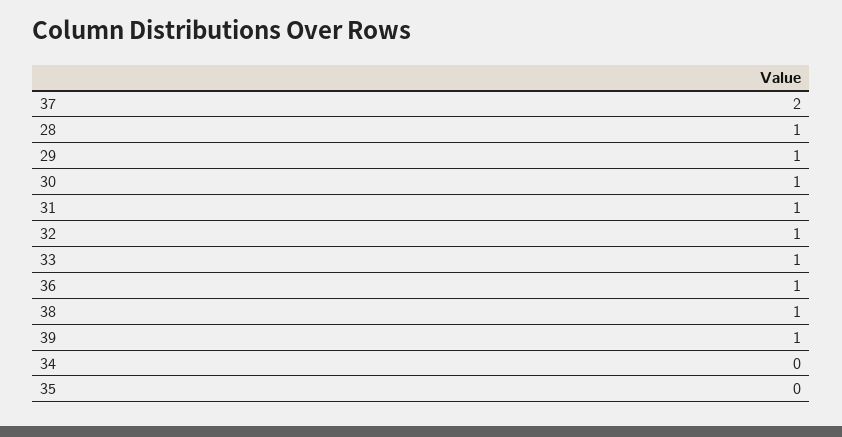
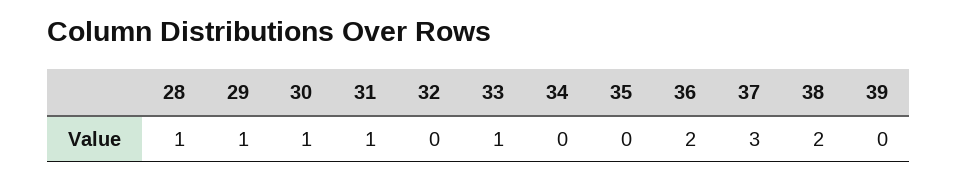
  {
-   "37": 2,
+   "37": 3,
    "28": 1,
    "29": 1,
    "30": 1,
    "31": 1,
-   "32": 1,
+   "32": 0,
    "33": 1,
-   "36": 1,
+   "36": 2,
-   "38": 1,
+   "38": 2,
-   "39": 1,
+   "39": 0,
    "34": 0,
    "35": 0
  }

